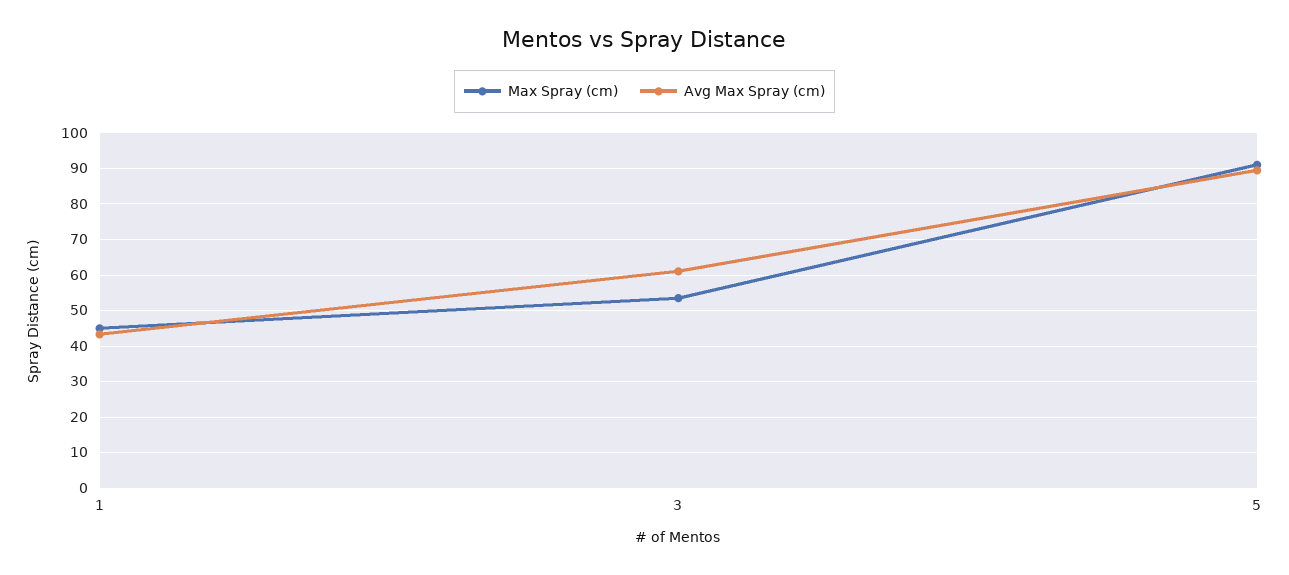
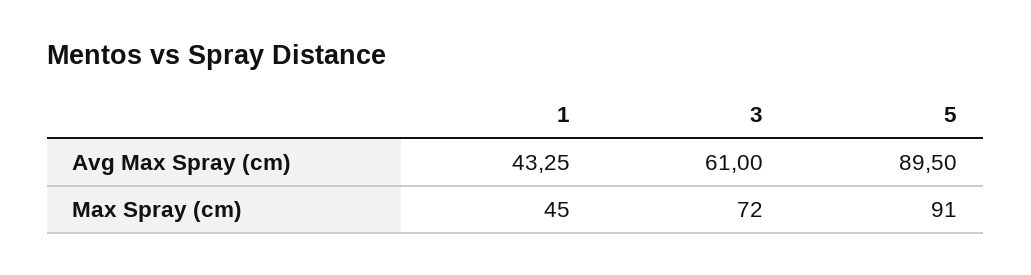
  {
    "Max Spray (cm)": {
      "1": 45,
-     "3": 54,
+     "3": 72,
      "5": 91
    },
    "Avg Max Spray (cm)": {
      "1": 43.25,
      "3": 61,
      "5": 89.5
    }
  }

